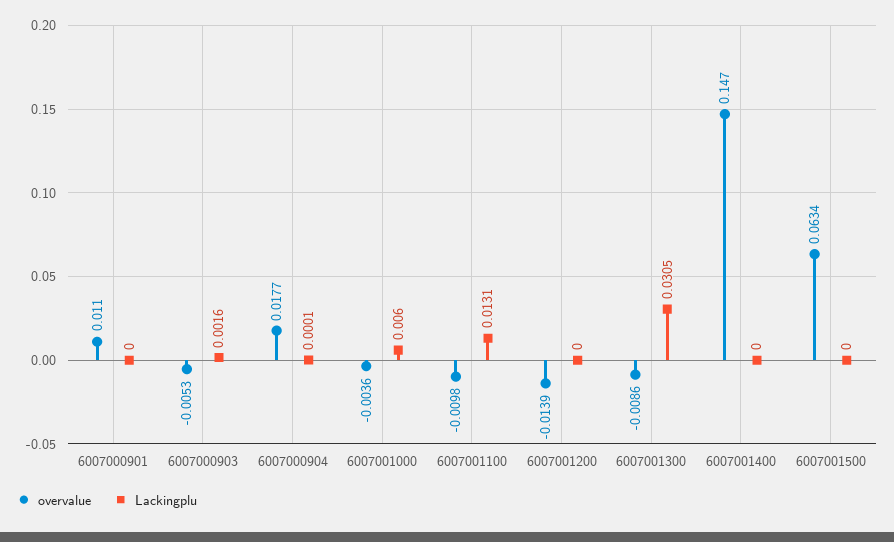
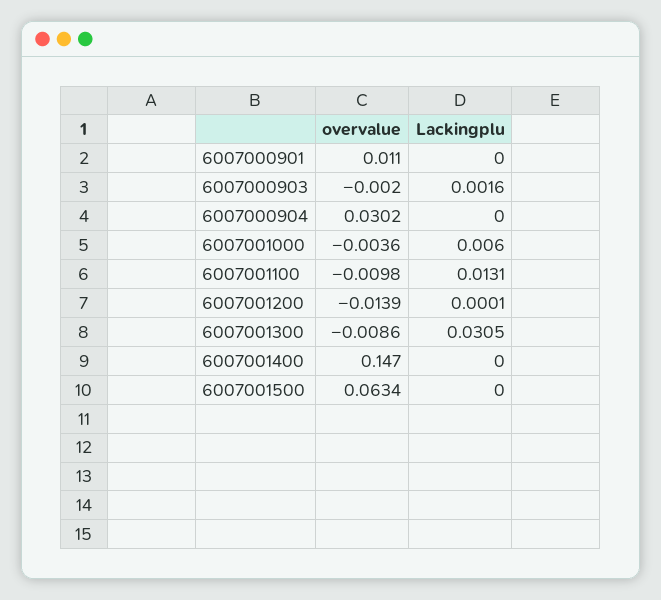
  {
    "overvalue": {
      "6007000901": 0.011,
-     "6007000903": -0.0053,
+     "6007000903": -0.002,
-     "6007000904": 0.0177,
+     "6007000904": 0.0302,
      "6007001000": -0.0036,
      "6007001100": -0.0098,
      "6007001200": -0.0139,
      "6007001300": -0.0086,
      "6007001400": 0.147,
      "6007001500": 0.0634
    },
    "Lackingplu": {
      "6007000901": 0,
      "6007000903": 0.0016,
-     "6007000904": 0.0001,
+     "6007000904": 0,
      "6007001000": 0.006,
      "6007001100": 0.0131,
-     "6007001200": 0,
+     "6007001200": 0.0001,
      "6007001300": 0.0305,
      "6007001400": 0,
      "6007001500": 0
    }
  }

